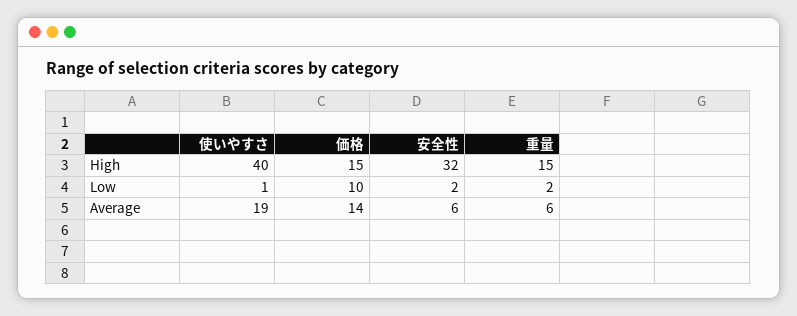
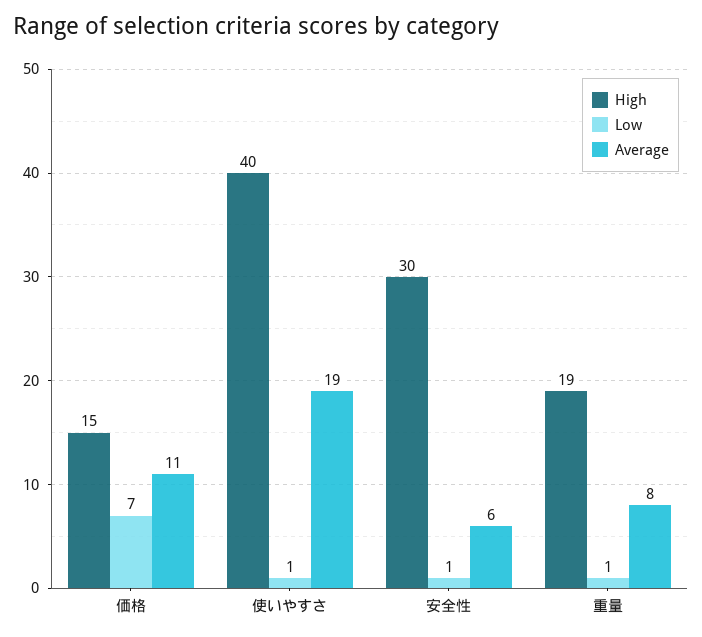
  {
    "High": {
      "使いやすさ": 40,
      "価格": 15,
-     "安全性": 32,
+     "安全性": 30,
-     "重量": 15
+     "重量": 19
    },
    "Low": {
      "使いやすさ": 1,
-     "価格": 10,
+     "価格": 7,
-     "安全性": 2,
+     "安全性": 1,
-     "重量": 2
+     "重量": 1
    },
    "Average": {
      "使いやすさ": 19,
-     "価格": 14,
+     "価格": 11,
      "安全性": 6,
-     "重量": 6
+     "重量": 8
    }
  }

